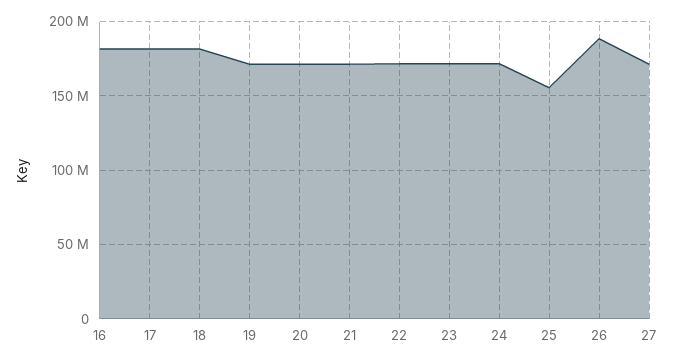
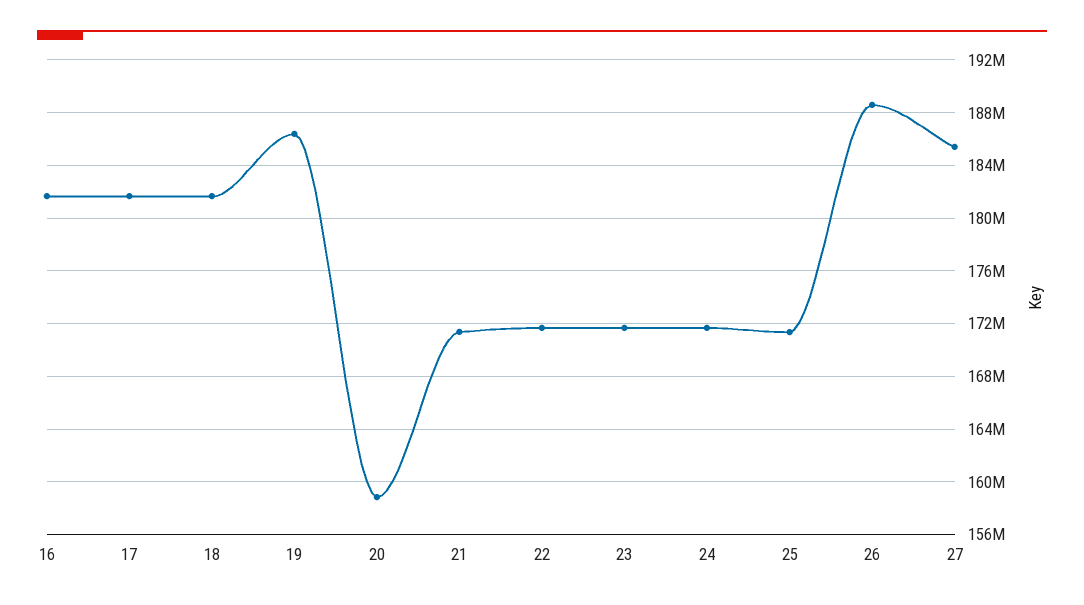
  {
    "16": 181500000,
    "17": 181500000,
    "18": 181500000,
-   "19": 170000000,
+   "19": 186500000,
-   "20": 170000000,
+   "20": 159000000,
    "21": 171500000,
    "22": 171500000,
    "23": 171500000,
    "24": 171500000,
-   "25": 155000000,
+   "25": 171500000,
    "26": 188500000,
-   "27": 170000000
+   "27": 185500000
  }

